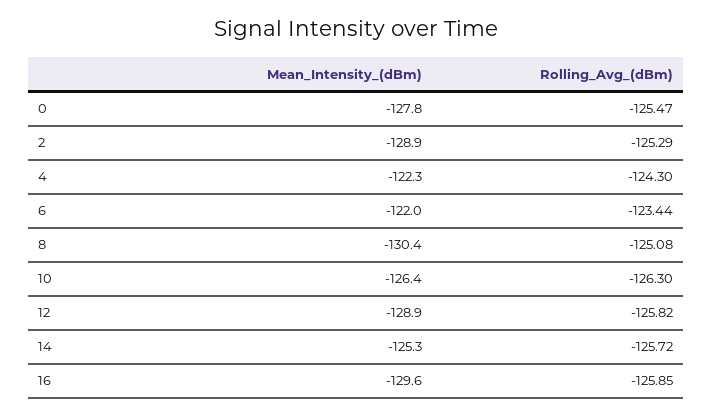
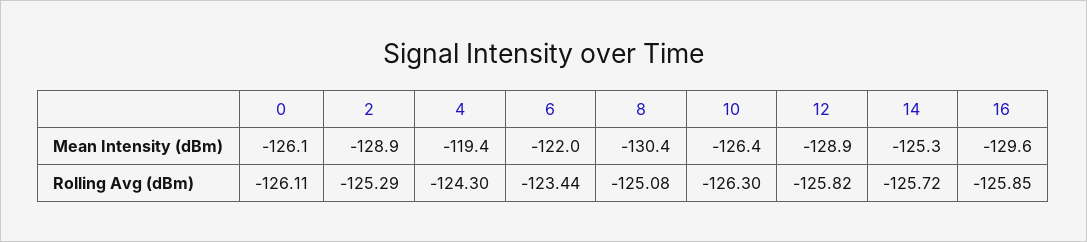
  {
    "Mean_Intensity_(dBm)": {
-     "0": -127.8,
+     "0": -126.1,
      "2": -128.9,
-     "4": -122.3,
+     "4": -119.4,
      "6": -122,
      "8": -130.4,
      "10": -126.4,
      "12": -128.9,
      "14": -125.3,
      "16": -129.6
    },
    "Rolling_Avg_(dBm)": {
-     "0": -125.47,
+     "0": -126.11,
      "2": -125.29,
      "4": -124.3,
      "6": -123.44,
      "8": -125.08,
      "10": -126.3,
      "12": -125.82,
      "14": -125.72,
      "16": -125.85
    }
  }

